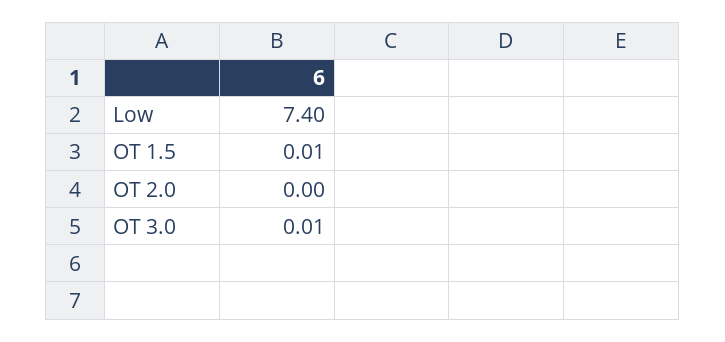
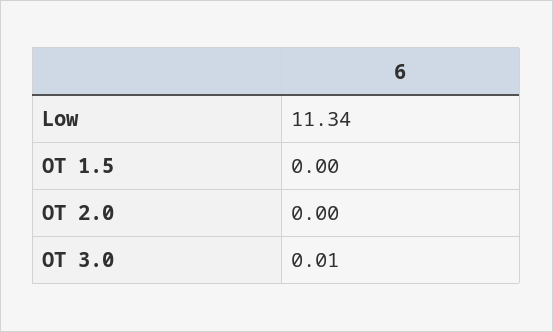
  {
-   "Low": 7.4,
+   "Low": 11.34,
-   "OT 1.5": 0.01,
+   "OT 1.5": 0,
    "OT 2.0": 0,
    "OT 3.0": 0.01
  }

